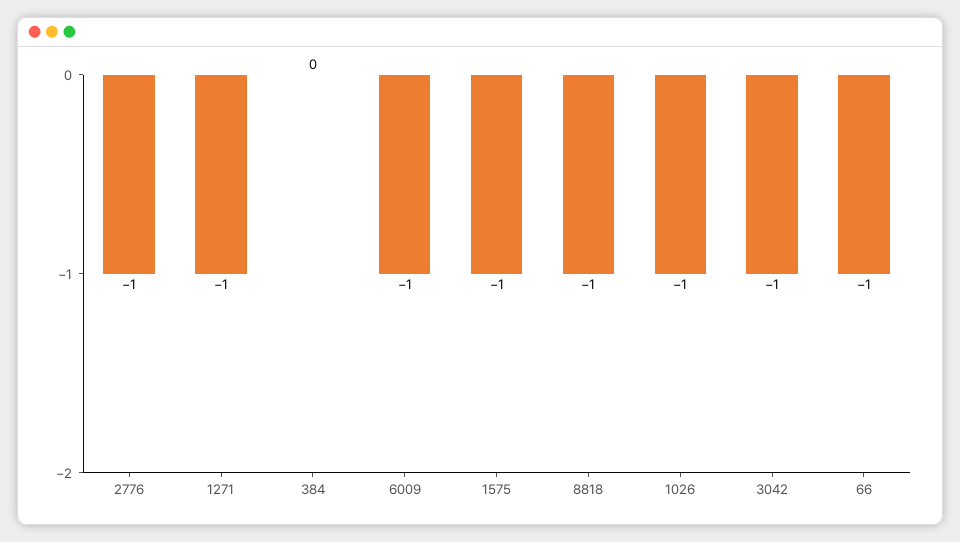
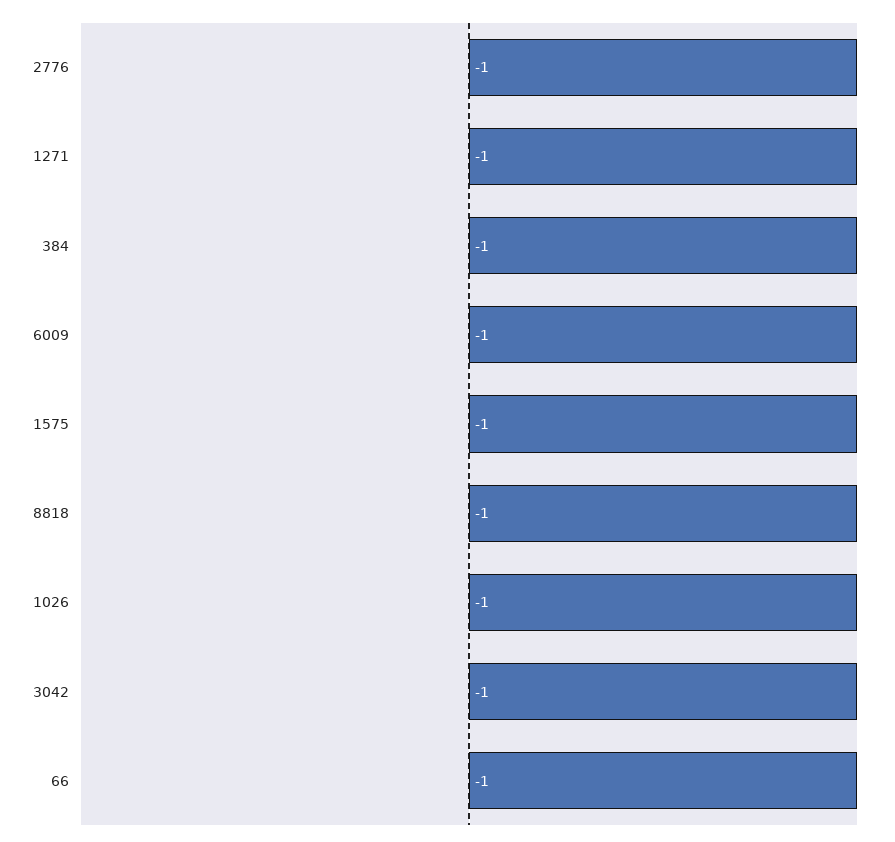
  {
    "2776": -1,
    "1271": -1,
-   "384": 0,
+   "384": -1,
    "6009": -1,
    "1575": -1,
    "8818": -1,
    "1026": -1,
    "3042": -1,
    "66": -1
  }

